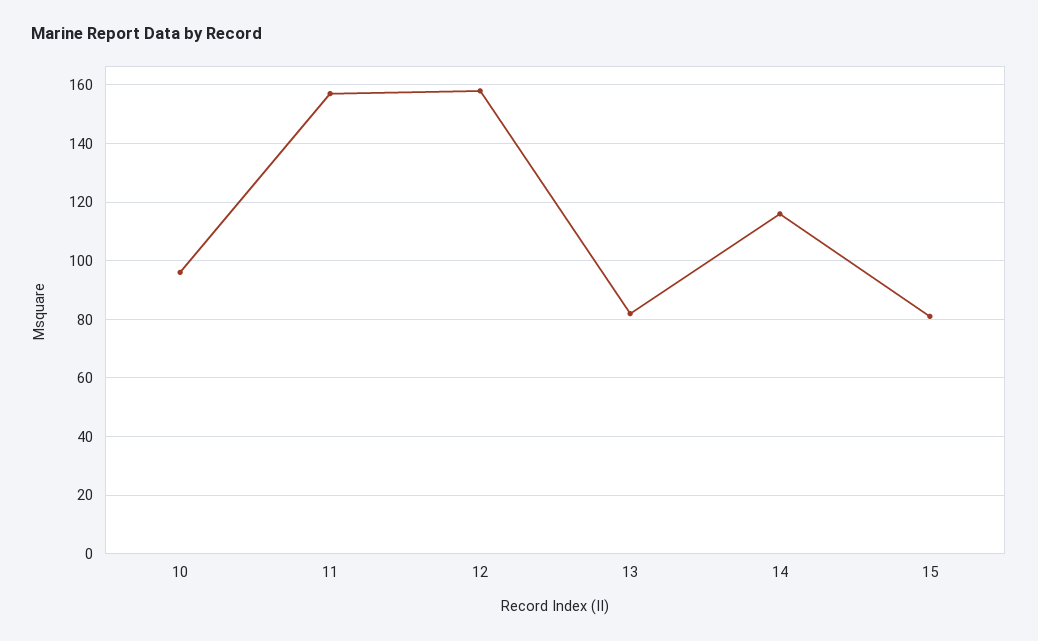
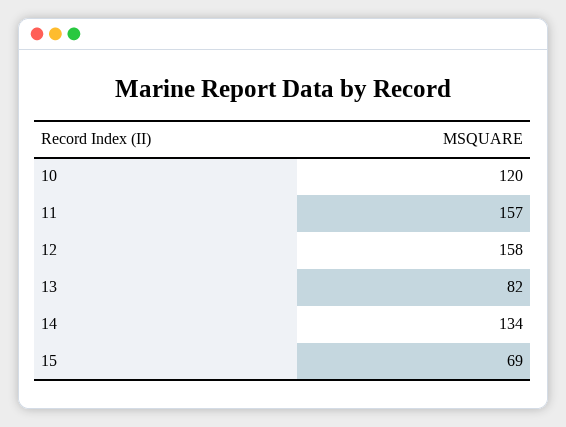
  {
-   "10": 95,
+   "10": 120,
    "11": 157,
    "12": 158,
    "13": 82,
-   "14": 115,
+   "14": 134,
-   "15": 80
+   "15": 69
  }

